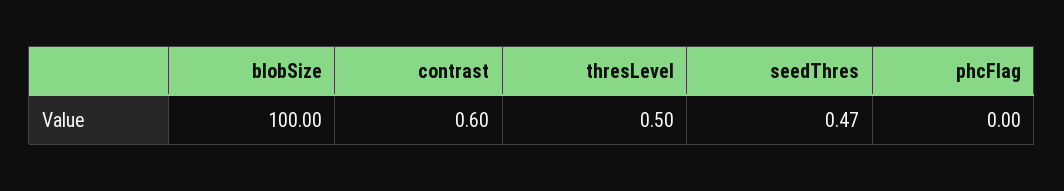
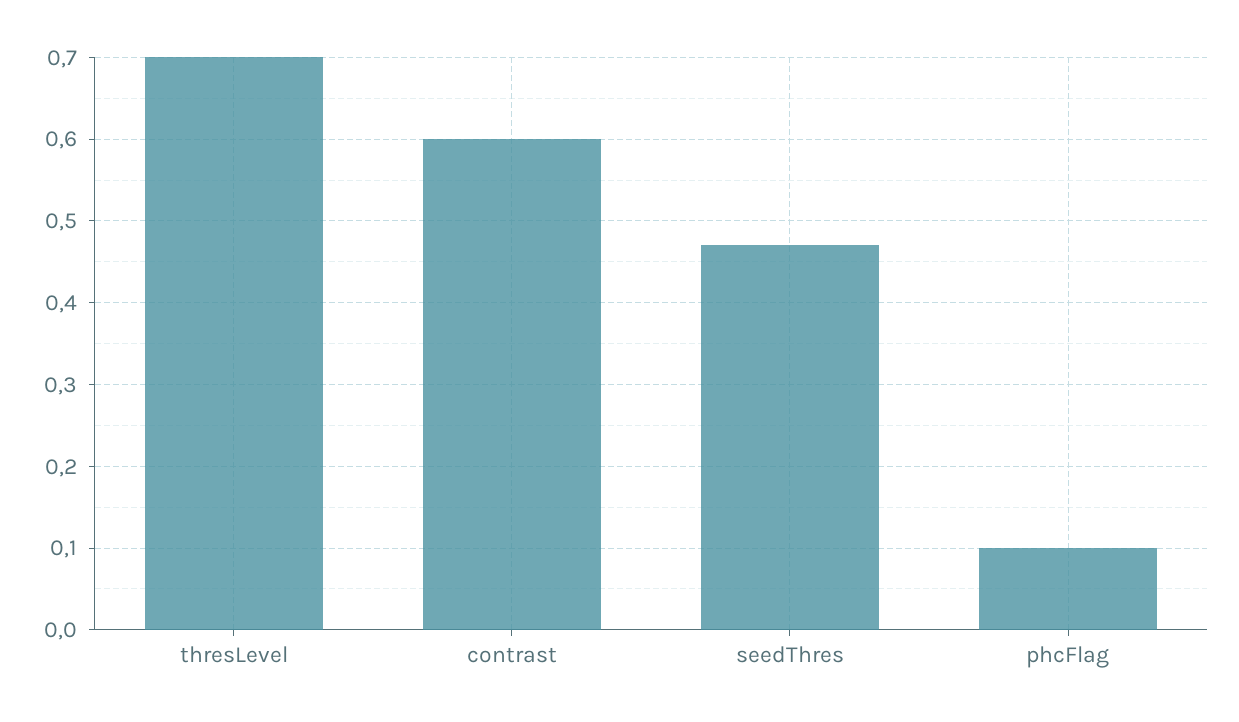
  {
-   "blobSize": 100,
    "contrast": 0.6,
-   "thresLevel": 0.5,
+   "thresLevel": 0.7,
    "seedThres": 0.47,
-   "phcFlag": 0
+   "phcFlag": 0.1
  }

